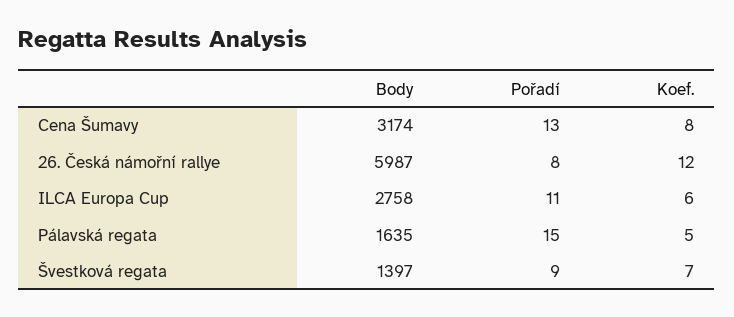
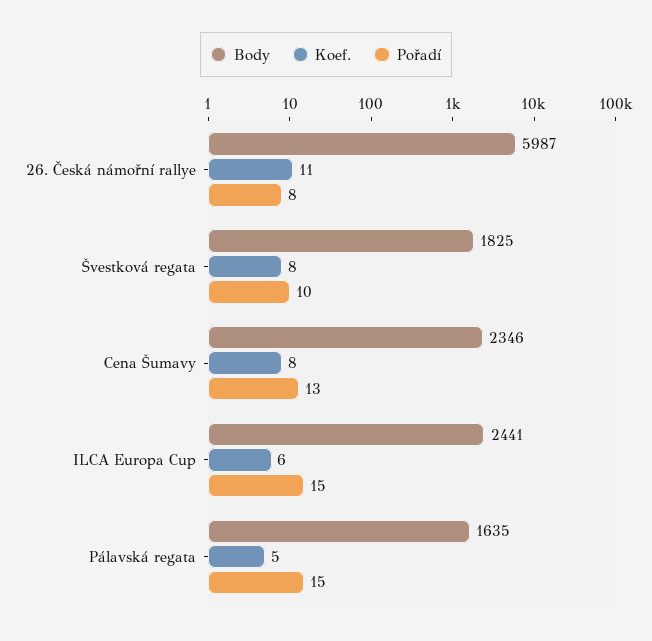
  {
    "Body": {
-     "Cena Šumavy": 3174,
+     "Cena Šumavy": 2346,
      "26. Česká námořní rallye": 5987,
-     "ILCA Europa Cup": 2758,
+     "ILCA Europa Cup": 2441,
      "Pálavská regata": 1635,
-     "Švestková regata": 1397
+     "Švestková regata": 1825
    },
    "Pořadí": {
      "Cena Šumavy": 13,
      "26. Česká námořní rallye": 8,
-     "ILCA Europa Cup": 11,
+     "ILCA Europa Cup": 15,
      "Pálavská regata": 15,
-     "Švestková regata": 9
+     "Švestková regata": 10
    },
    "Koef.": {
      "Cena Šumavy": 8,
-     "26. Česká námořní rallye": 12,
+     "26. Česká námořní rallye": 11,
      "ILCA Europa Cup": 6,
      "Pálavská regata": 5,
-     "Švestková regata": 7
+     "Švestková regata": 8
    }
  }

